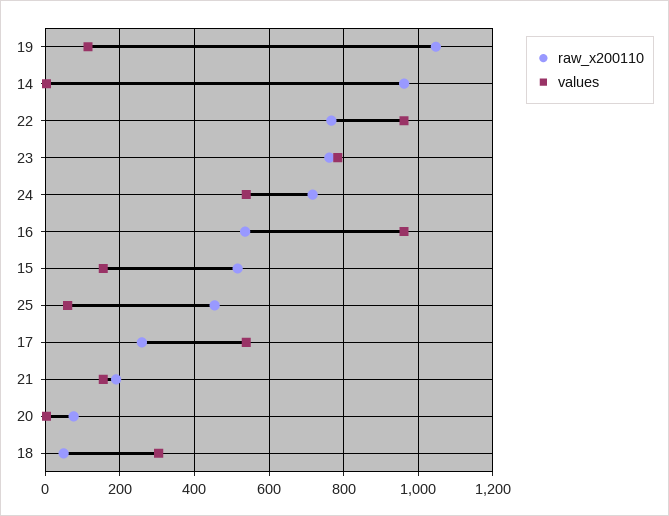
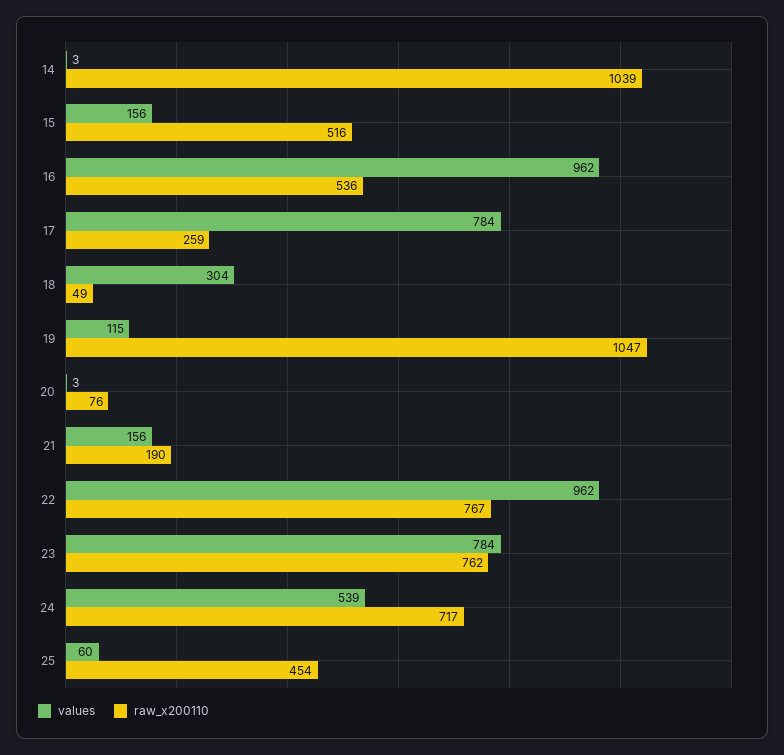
  {
    "raw_x200110": {
      "19": 1047,
-     "14": 960,
+     "14": 1039,
      "22": 767,
      "23": 762,
      "24": 717,
      "16": 536,
      "15": 516,
      "25": 454,
      "17": 259,
      "21": 190,
      "20": 76,
      "18": 49
    },
    "values": {
      "19": 115,
      "14": 3,
      "22": 962,
      "23": 784,
      "24": 539,
      "16": 962,
      "15": 156,
      "25": 60,
-     "17": 540,
+     "17": 784,
      "21": 156,
      "20": 3,
      "18": 304
    }
  }

